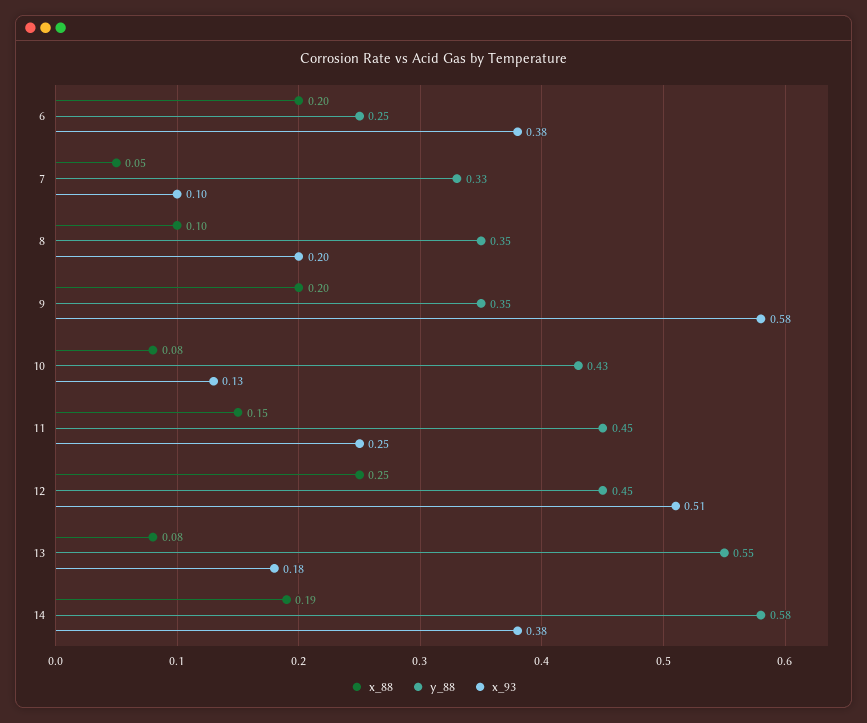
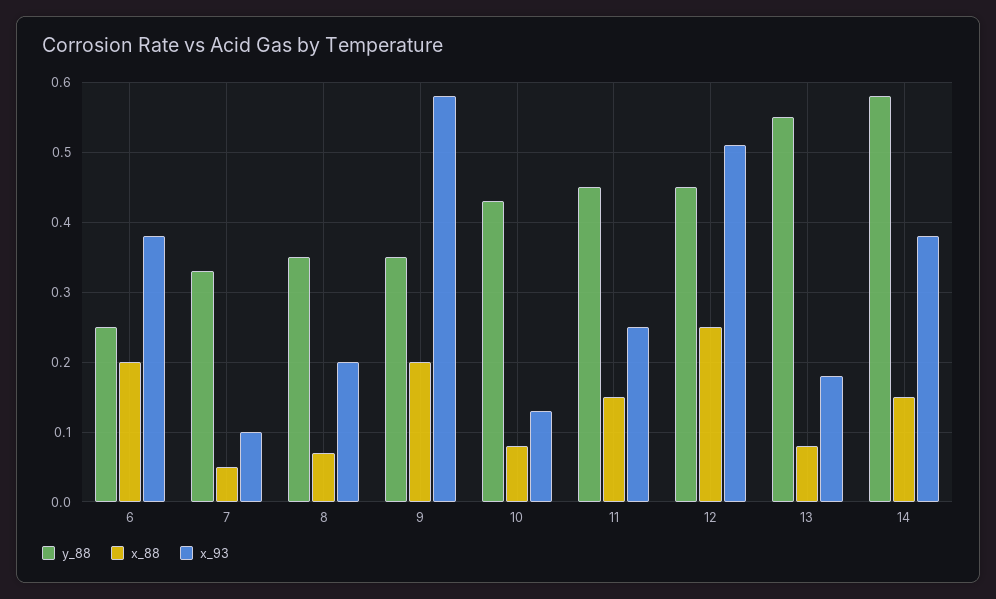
  {
    "x_88": {
      "6": 0.2,
      "7": 0.05,
-     "8": 0.1,
+     "8": 0.07,
      "9": 0.2,
      "10": 0.08,
      "11": 0.15,
      "12": 0.25,
      "13": 0.08,
-     "14": 0.19
+     "14": 0.15
    },
    "y_88": {
      "6": 0.25,
      "7": 0.33,
      "8": 0.35,
      "9": 0.35,
      "10": 0.43,
      "11": 0.45,
      "12": 0.45,
      "13": 0.55,
      "14": 0.58
    },
    "x_93": {
      "6": 0.38,
      "7": 0.1,
      "8": 0.2,
      "9": 0.58,
      "10": 0.13,
      "11": 0.25,
      "12": 0.51,
      "13": 0.18,
      "14": 0.38
    }
  }

